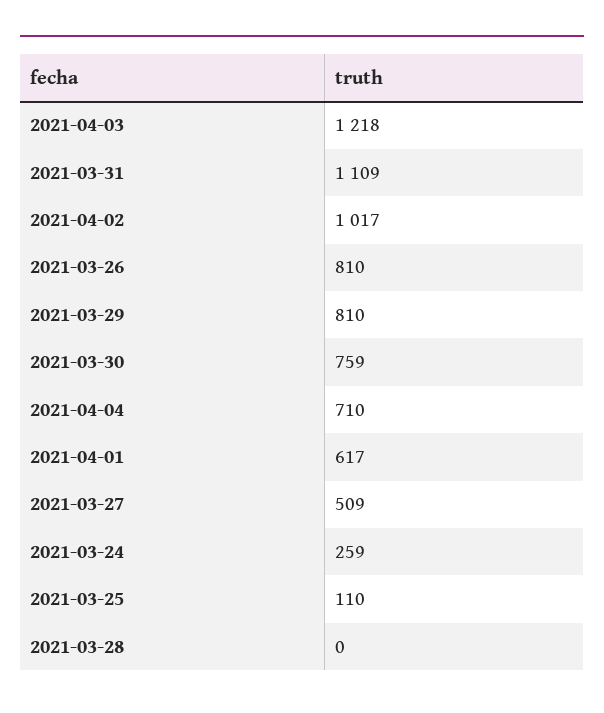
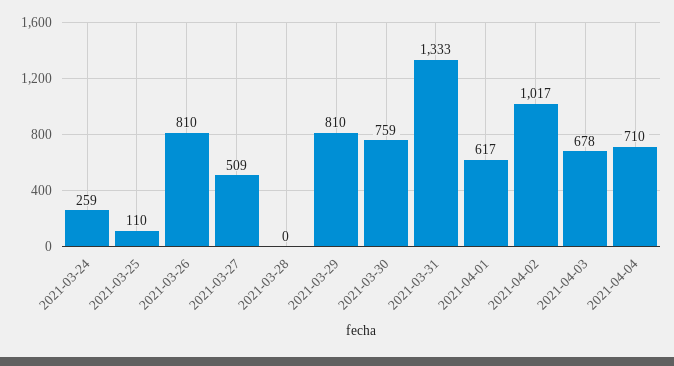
  {
-   "2021-04-03": 1218,
+   "2021-04-03": 678,
-   "2021-03-31": 1109,
+   "2021-03-31": 1333,
    "2021-04-02": 1017,
    "2021-03-26": 810,
    "2021-03-29": 810,
    "2021-03-30": 759,
    "2021-04-04": 710,
    "2021-04-01": 617,
    "2021-03-27": 509,
    "2021-03-24": 259,
    "2021-03-25": 110,
    "2021-03-28": 0
  }

